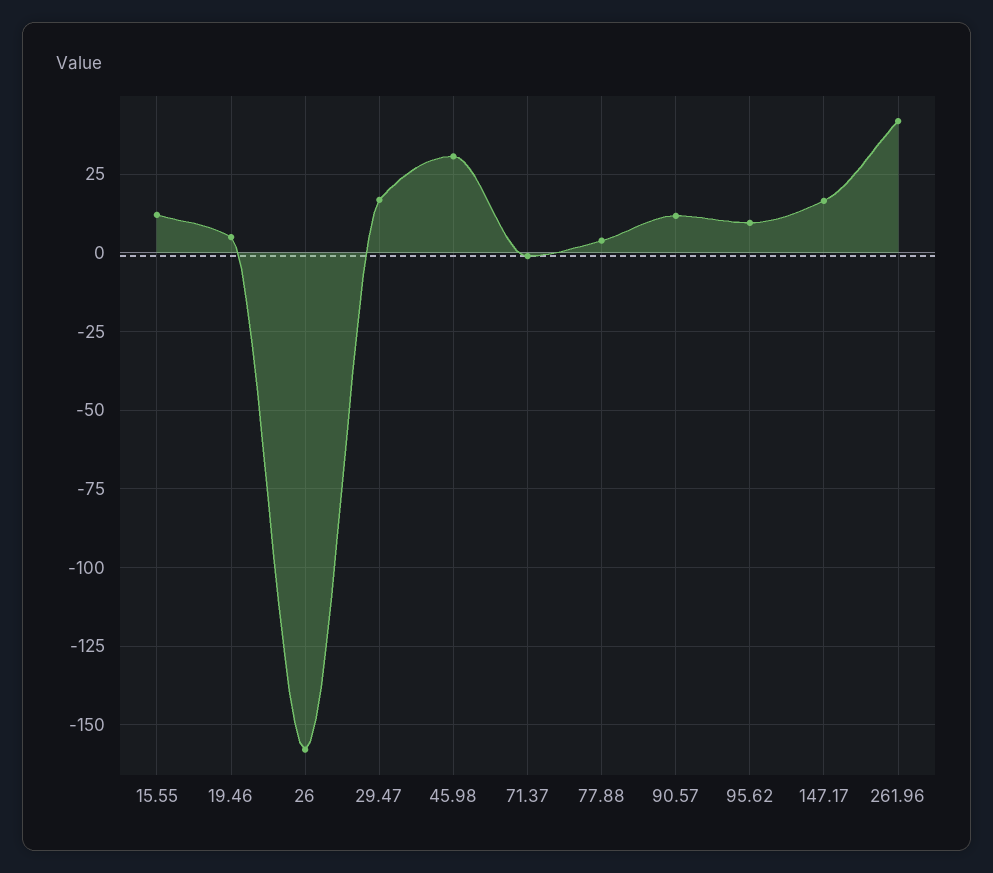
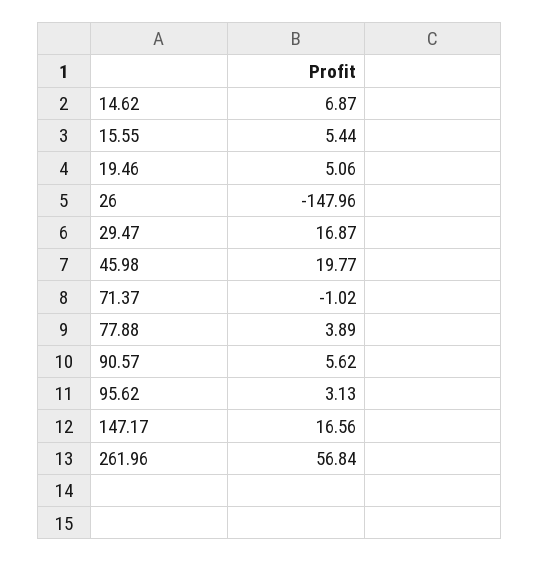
  {
-   "15.55": 12.5,
+   "15.55": 5.44,
    "19.46": 5.06,
-   "26": -157.5,
+   "26": -147.96,
    "29.47": 16.87,
-   "45.98": 30,
+   "45.98": 19.77,
    "71.37": -1.02,
    "77.88": 3.89,
-   "90.57": 12.5,
+   "90.57": 5.62,
-   "95.62": 10,
+   "95.62": 3.13,
    "147.17": 16.56,
-   "261.96": 42.5
+   "261.96": 56.84,
+   "14.62": 6.87
  }

